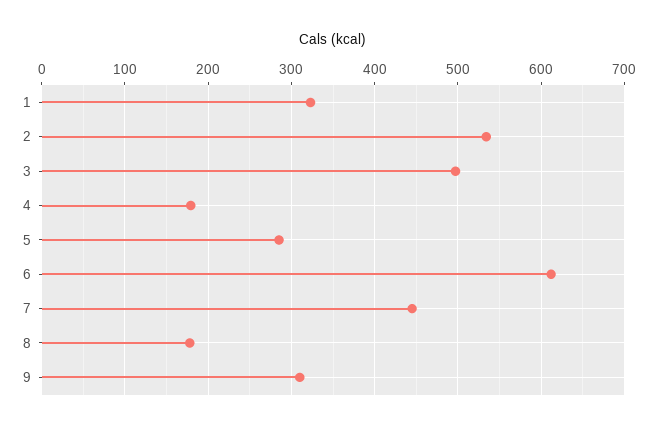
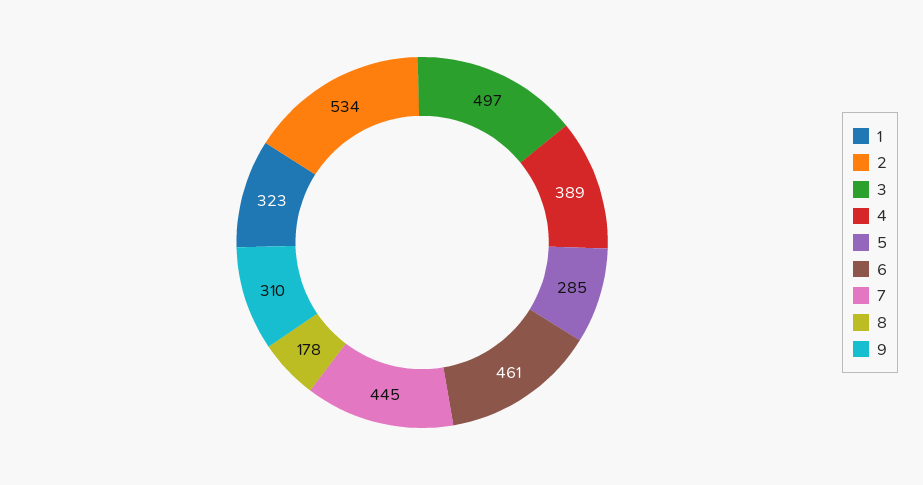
  {
    "1": 323,
    "2": 534,
    "3": 497,
-   "4": 180,
+   "4": 389,
    "5": 285,
-   "6": 610,
+   "6": 461,
    "7": 445,
    "8": 178,
    "9": 310
  }

